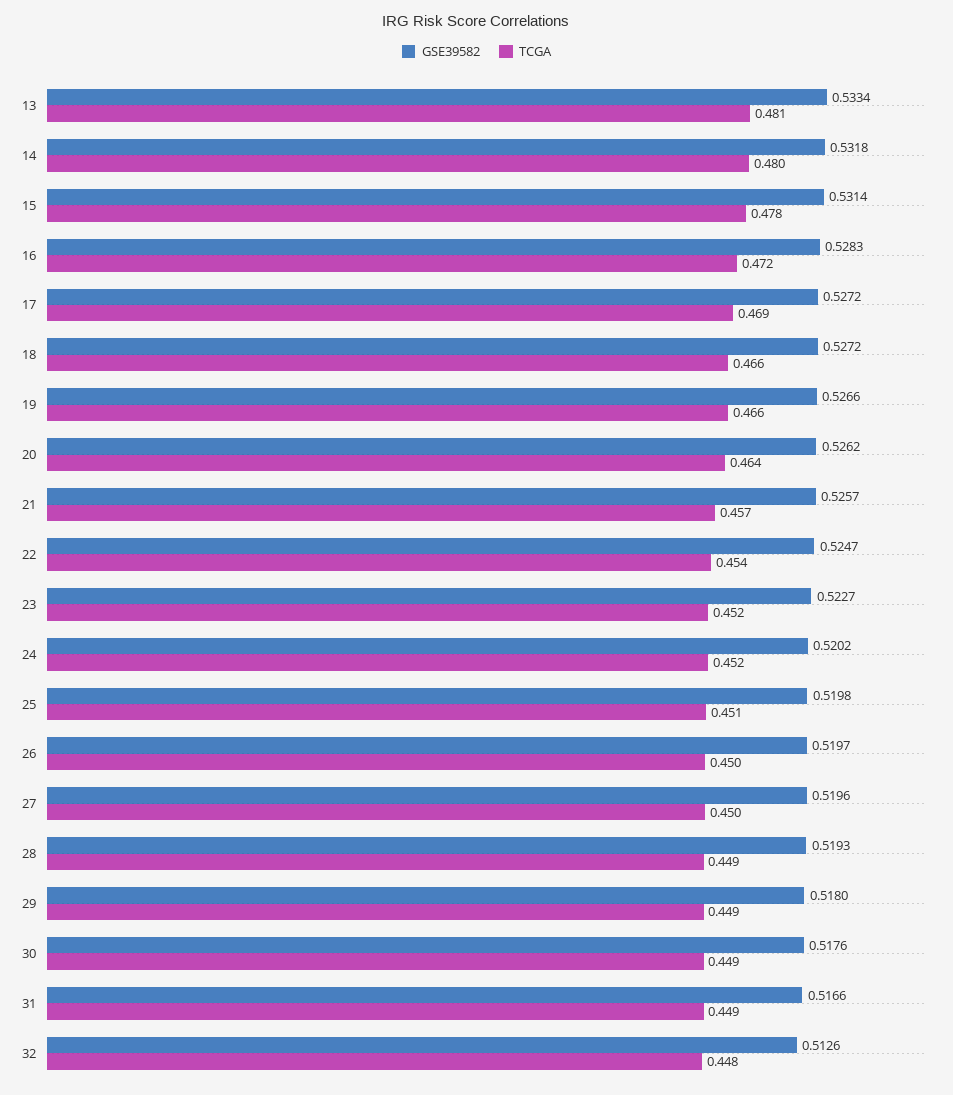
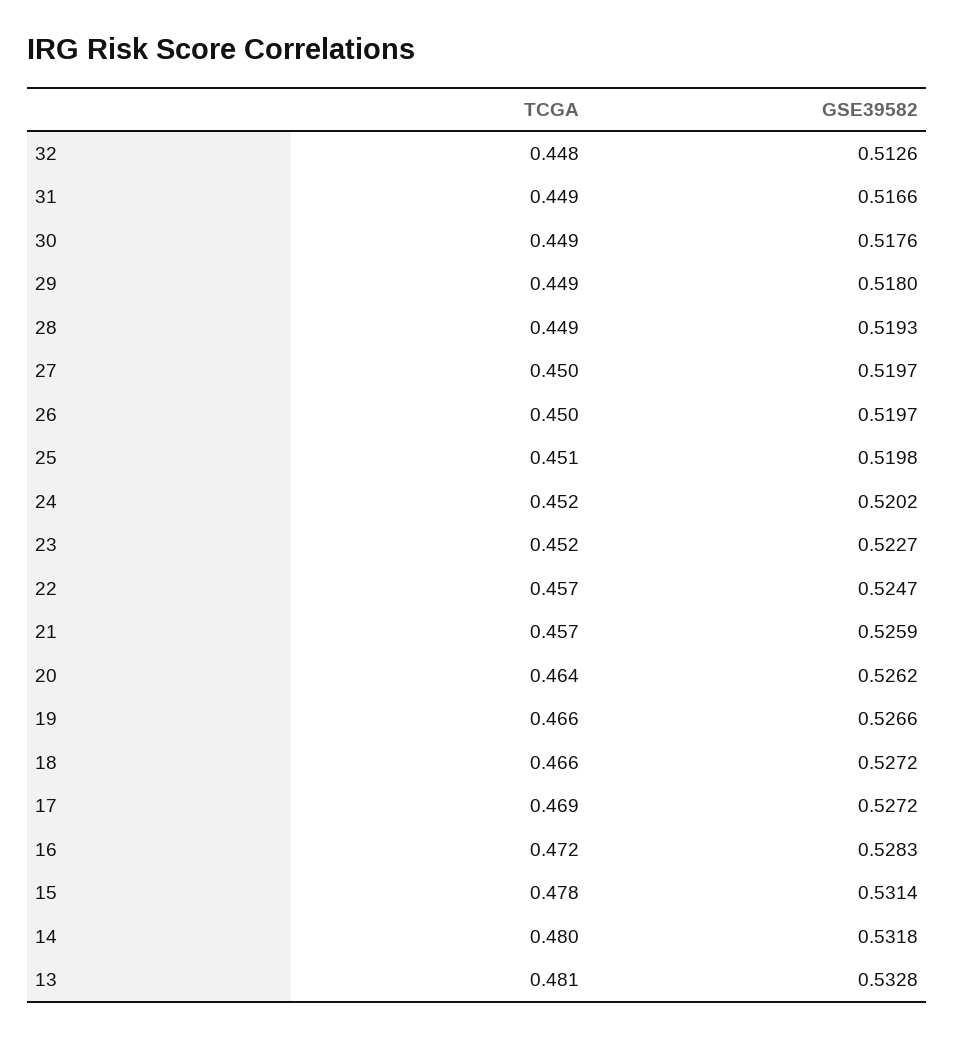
  {
    "GSE39582": {
-     "13": 0.5334,
+     "13": 0.5328,
      "14": 0.5318,
      "15": 0.5314,
      "16": 0.5283,
      "17": 0.5272,
      "18": 0.5272,
      "19": 0.5266,
      "20": 0.5262,
-     "21": 0.5257,
+     "21": 0.5259,
      "22": 0.5247,
      "23": 0.5227,
      "24": 0.5202,
      "25": 0.5198,
      "26": 0.5197,
-     "27": 0.5196,
+     "27": 0.5197,
      "28": 0.5193,
      "29": 0.518,
      "30": 0.5176,
      "31": 0.5166,
      "32": 0.5126
    },
    "TCGA": {
      "13": 0.481,
      "14": 0.48,
      "15": 0.478,
      "16": 0.472,
      "17": 0.469,
      "18": 0.466,
      "19": 0.466,
      "20": 0.464,
      "21": 0.457,
-     "22": 0.454,
+     "22": 0.457,
      "23": 0.452,
      "24": 0.452,
      "25": 0.451,
      "26": 0.45,
      "27": 0.45,
      "28": 0.449,
      "29": 0.449,
      "30": 0.449,
      "31": 0.449,
      "32": 0.448
    }
  }

